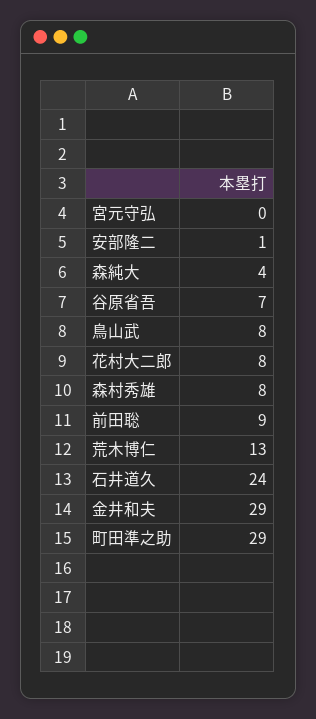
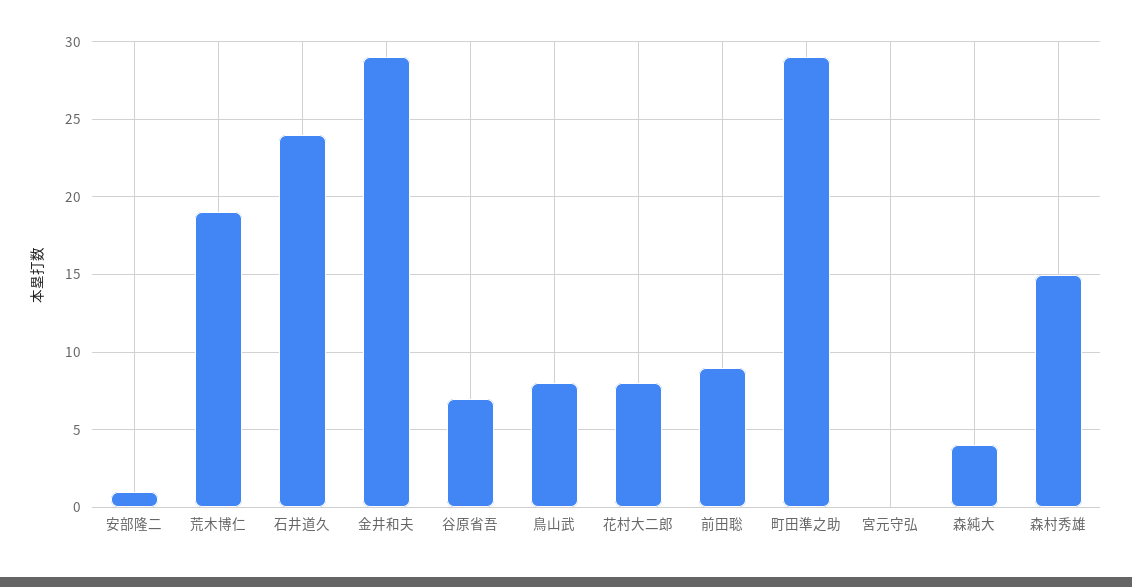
  {
    "宮元守弘": 0,
    "安部隆二": 1,
    "森純大": 4,
    "谷原省吾": 7,
    "鳥山武": 8,
    "花村大二郎": 8,
-   "森村秀雄": 8,
+   "森村秀雄": 15,
    "前田聡": 9,
-   "荒木博仁": 13,
+   "荒木博仁": 19,
    "石井道久": 24,
    "金井和夫": 29,
    "町田準之助": 29
  }

